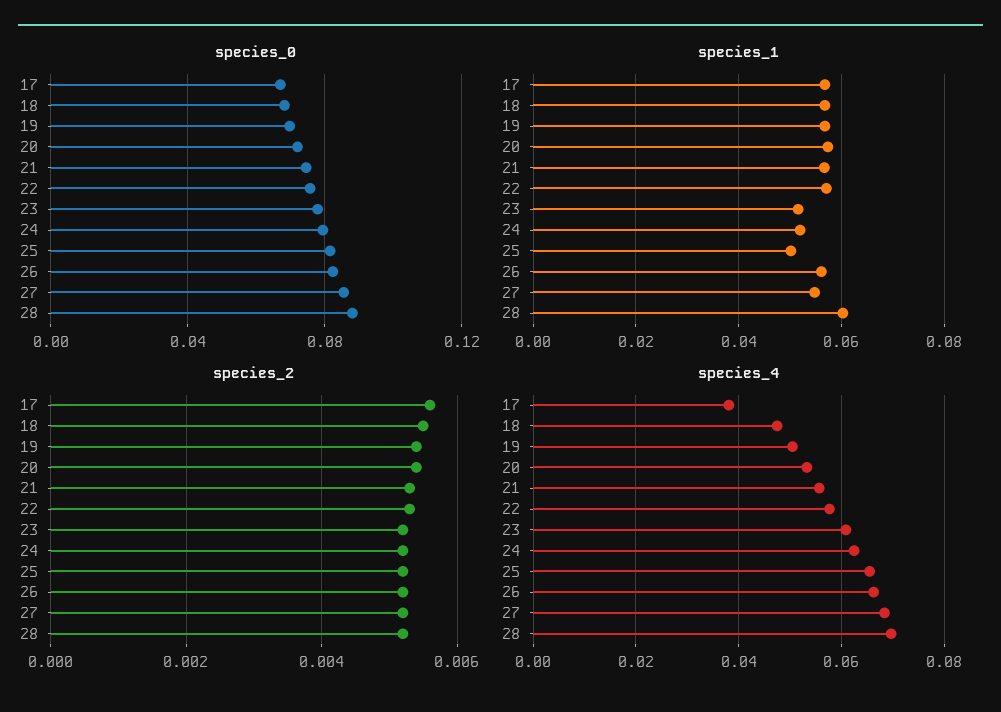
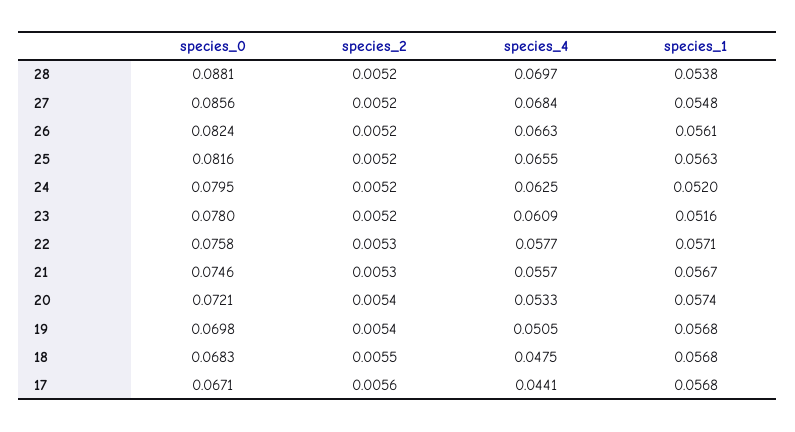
  {
    "species_0": {
      "17": 0.0671,
      "18": 0.0683,
      "19": 0.0698,
      "20": 0.0721,
      "21": 0.0746,
      "22": 0.0758,
      "23": 0.078,
      "24": 0.0795,
      "25": 0.0816,
      "26": 0.0824,
      "27": 0.0856,
      "28": 0.0881
    },
    "species_1": {
      "17": 0.0568,
      "18": 0.0568,
      "19": 0.0568,
      "20": 0.0574,
      "21": 0.0567,
      "22": 0.0571,
      "23": 0.0516,
      "24": 0.052,
-     "25": 0.05,
+     "25": 0.0563,
      "26": 0.0561,
      "27": 0.0548,
-     "28": 0.06
+     "28": 0.0538
    },
    "species_2": {
      "17": 0.0056,
      "18": 0.0055,
      "19": 0.0054,
      "20": 0.0054,
      "21": 0.0053,
      "22": 0.0053,
      "23": 0.0052,
      "24": 0.0052,
      "25": 0.0052,
      "26": 0.0052,
      "27": 0.0052,
      "28": 0.0052
    },
    "species_4": {
-     "17": 0.038,
+     "17": 0.0441,
      "18": 0.0475,
      "19": 0.0505,
      "20": 0.0533,
      "21": 0.0557,
      "22": 0.0577,
      "23": 0.0609,
      "24": 0.0625,
      "25": 0.0655,
      "26": 0.0663,
      "27": 0.0684,
      "28": 0.0697
    }
  }

